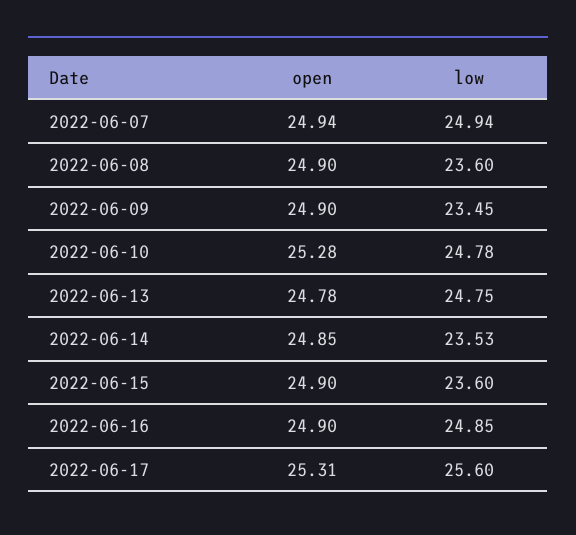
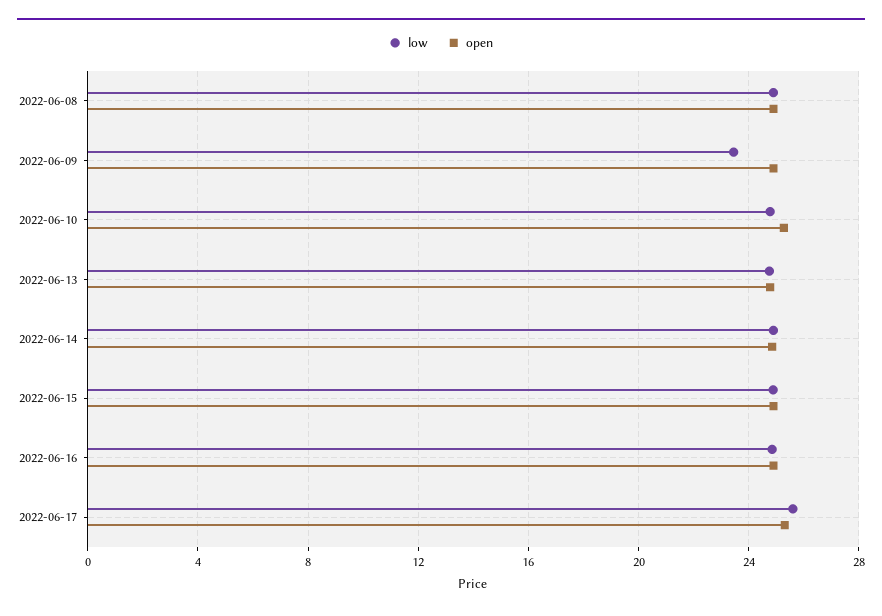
  {
    "open": {
-     "2022-06-07": 24.94,
      "2022-06-08": 24.9,
      "2022-06-09": 24.9,
      "2022-06-10": 25.28,
      "2022-06-13": 24.78,
      "2022-06-14": 24.85,
      "2022-06-15": 24.9,
      "2022-06-16": 24.9,
      "2022-06-17": 25.31
    },
    "low": {
-     "2022-06-07": 24.94,
-     "2022-06-08": 23.6,
+     "2022-06-08": 25,
      "2022-06-09": 23.45,
      "2022-06-10": 24.78,
      "2022-06-13": 24.75,
-     "2022-06-14": 23.53,
+     "2022-06-14": 25,
-     "2022-06-15": 23.6,
+     "2022-06-15": 25,
      "2022-06-16": 24.85,
      "2022-06-17": 25.6
    }
  }

